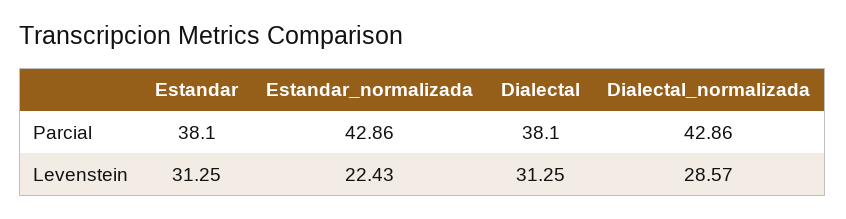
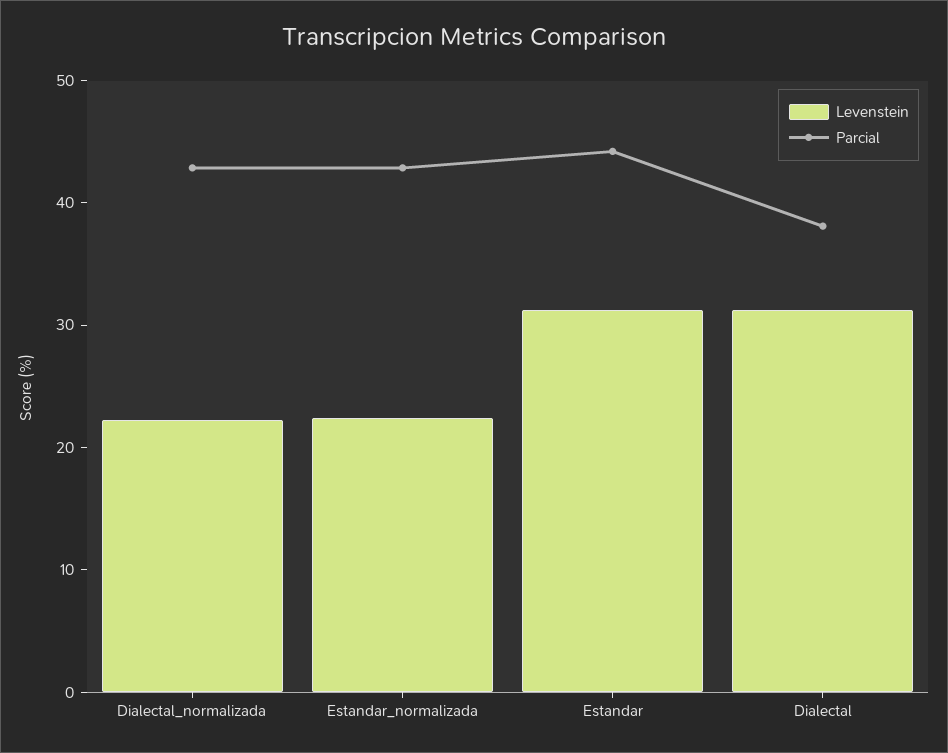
  {
    "Parcial": {
-     "Estandar": 38.1,
+     "Estandar": 44,
      "Estandar_normalizada": 42.86,
      "Dialectal": 38.1,
      "Dialectal_normalizada": 42.86
    },
    "Levenstein": {
      "Estandar": 31.25,
      "Estandar_normalizada": 22.43,
      "Dialectal": 31.25,
-     "Dialectal_normalizada": 28.57
+     "Dialectal_normalizada": 22
    }
  }

